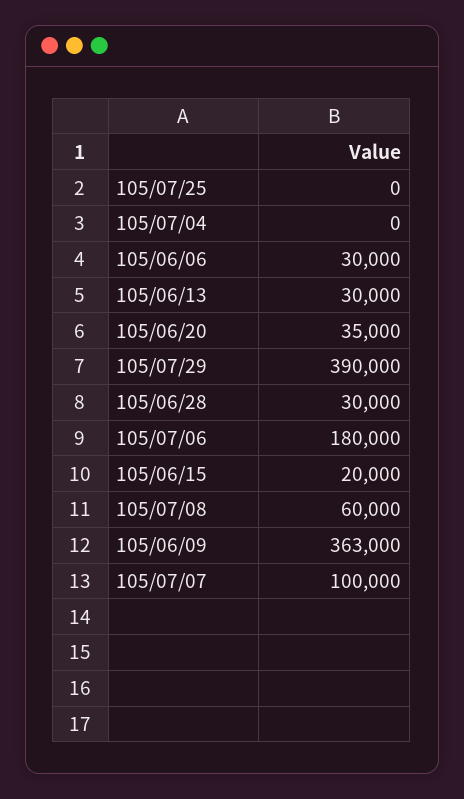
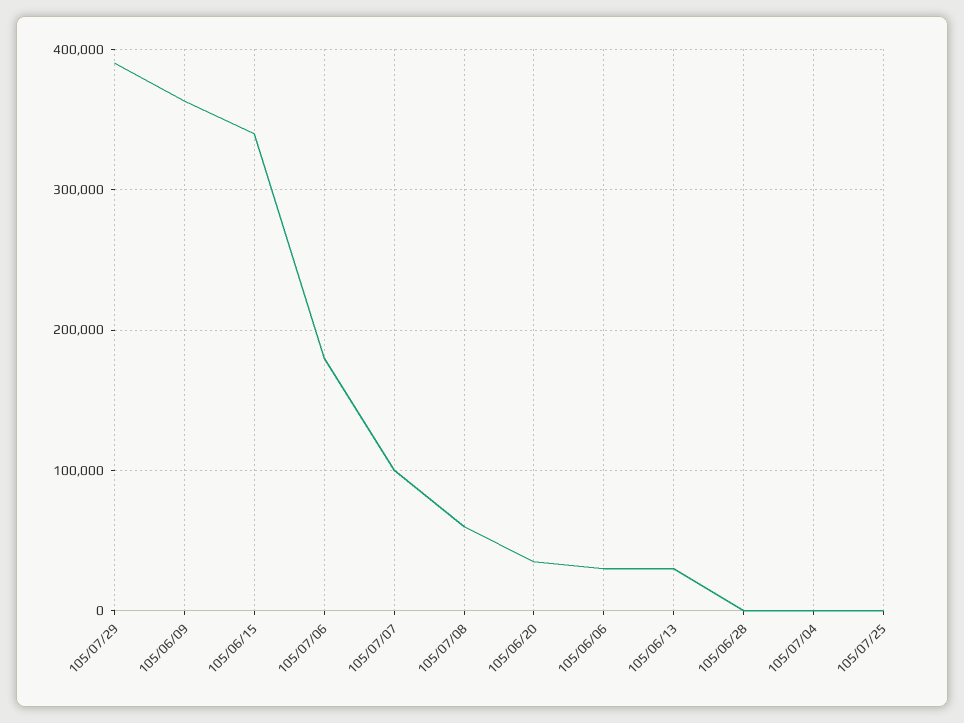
  {
    "105/07/25": 0,
    "105/07/04": 0,
    "105/06/06": 30000,
    "105/06/13": 30000,
    "105/06/20": 35000,
    "105/07/29": 390000,
-   "105/06/28": 30000,
+   "105/06/28": 0,
    "105/07/06": 180000,
-   "105/06/15": 20000,
+   "105/06/15": 340000,
    "105/07/08": 60000,
    "105/06/09": 363000,
    "105/07/07": 100000
  }

